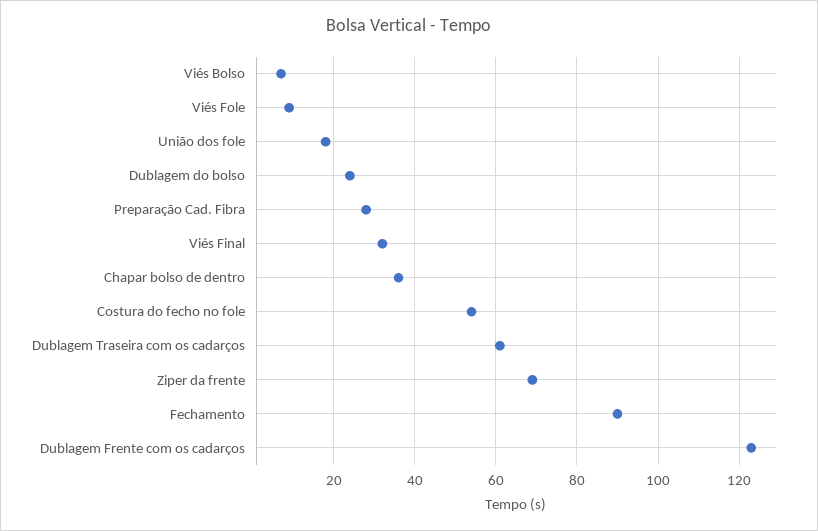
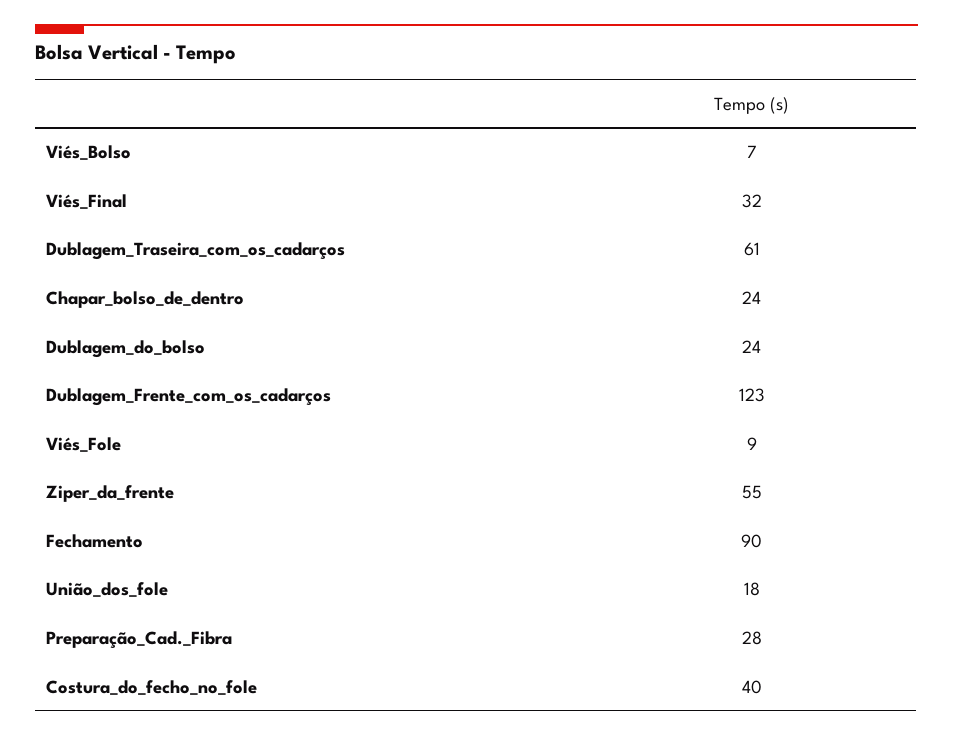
  {
    "Viés Bolso": 7,
    "Viés Fole": 9,
    "União dos fole": 18,
    "Dublagem do bolso": 24,
    "Preparação Cad. Fibra": 28,
    "Viés Final": 32,
-   "Chapar bolso de dentro": 35,
+   "Chapar bolso de dentro": 24,
-   "Costura do fecho no fole": 55,
+   "Costura do fecho no fole": 40,
    "Dublagem Traseira com os cadarços": 61,
-   "Ziper da frente": 70,
+   "Ziper da frente": 55,
    "Fechamento": 90,
    "Dublagem Frente com os cadarços": 123
  }

